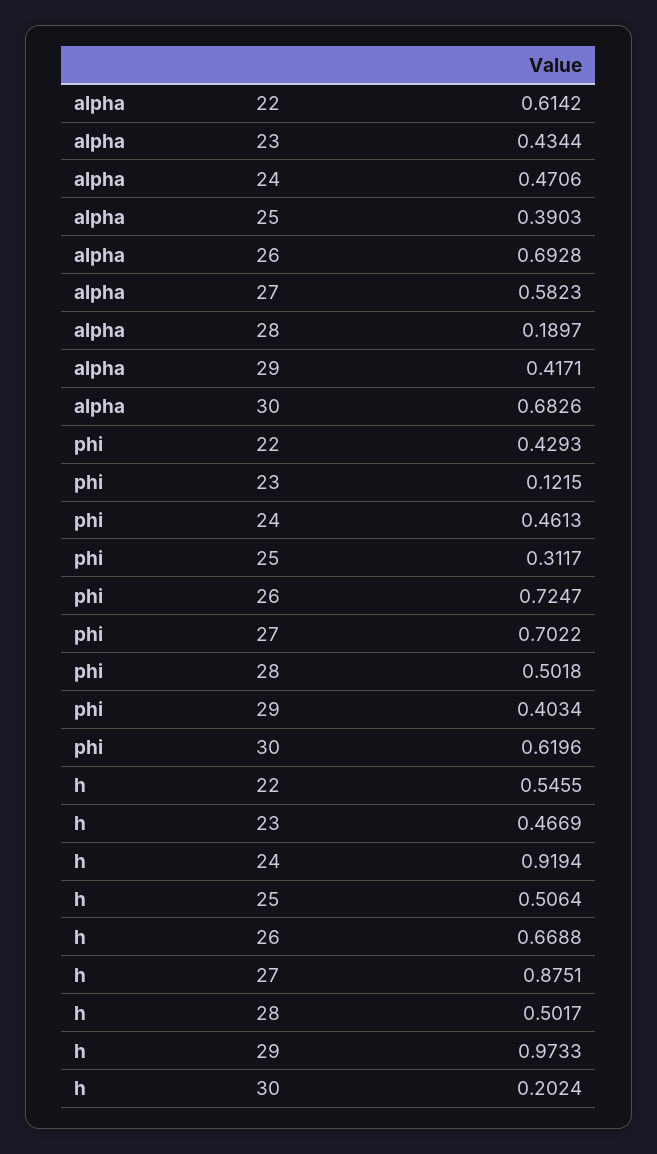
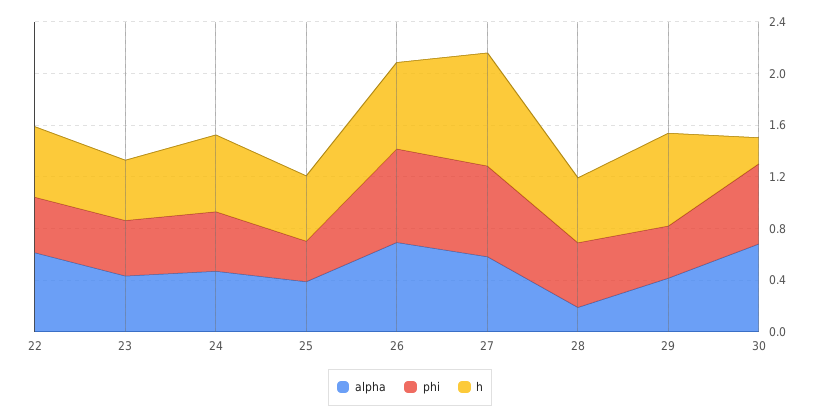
  {
    "alpha": {
      "22": 0.6142,
      "23": 0.4344,
      "24": 0.4706,
      "25": 0.3903,
      "26": 0.6928,
      "27": 0.5823,
      "28": 0.1897,
      "29": 0.4171,
      "30": 0.6826
    },
    "phi": {
      "22": 0.4293,
-     "23": 0.1215,
+     "23": 0.4,
      "24": 0.4613,
      "25": 0.3117,
      "26": 0.7247,
      "27": 0.7022,
      "28": 0.5018,
      "29": 0.4034,
      "30": 0.6196
    },
    "h": {
      "22": 0.5455,
      "23": 0.4669,
-     "24": 0.9194,
+     "24": 0.6,
      "25": 0.5064,
      "26": 0.6688,
      "27": 0.8751,
      "28": 0.5017,
-     "29": 0.9733,
+     "29": 0.7,
      "30": 0.2024
    }
  }

